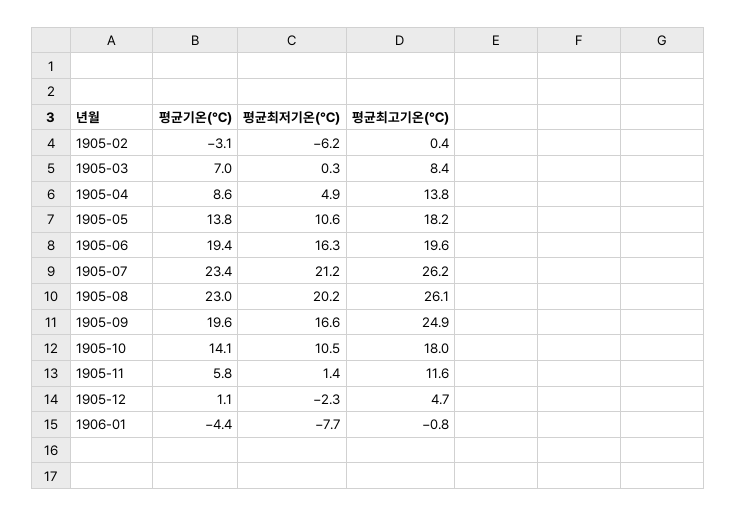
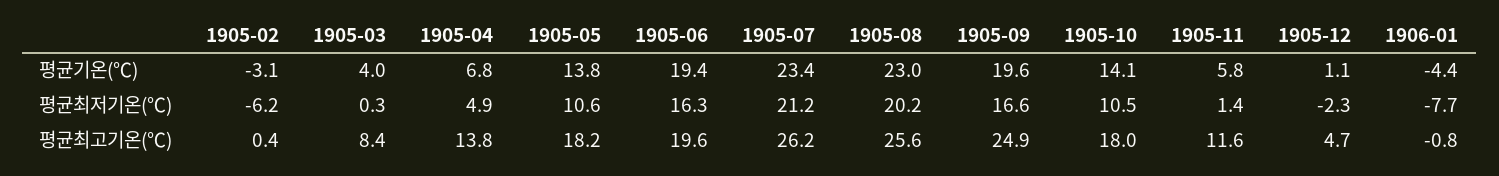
  {
    "평균기온(℃)": {
      "1905-02": -3.1,
-     "1905-03": 7,
+     "1905-03": 4,
-     "1905-04": 8.6,
+     "1905-04": 6.8,
      "1905-05": 13.8,
      "1905-06": 19.4,
      "1905-07": 23.4,
      "1905-08": 23,
      "1905-09": 19.6,
      "1905-10": 14.1,
      "1905-11": 5.8,
      "1905-12": 1.1,
      "1906-01": -4.4
    },
    "평균최저기온(℃)": {
      "1905-02": -6.2,
      "1905-03": 0.3,
      "1905-04": 4.9,
      "1905-05": 10.6,
      "1905-06": 16.3,
      "1905-07": 21.2,
      "1905-08": 20.2,
      "1905-09": 16.6,
      "1905-10": 10.5,
      "1905-11": 1.4,
      "1905-12": -2.3,
      "1906-01": -7.7
    },
    "평균최고기온(℃)": {
      "1905-02": 0.4,
      "1905-03": 8.4,
      "1905-04": 13.8,
      "1905-05": 18.2,
      "1905-06": 19.6,
      "1905-07": 26.2,
-     "1905-08": 26.1,
+     "1905-08": 25.6,
      "1905-09": 24.9,
      "1905-10": 18,
      "1905-11": 11.6,
      "1905-12": 4.7,
      "1906-01": -0.8
    }
  }

